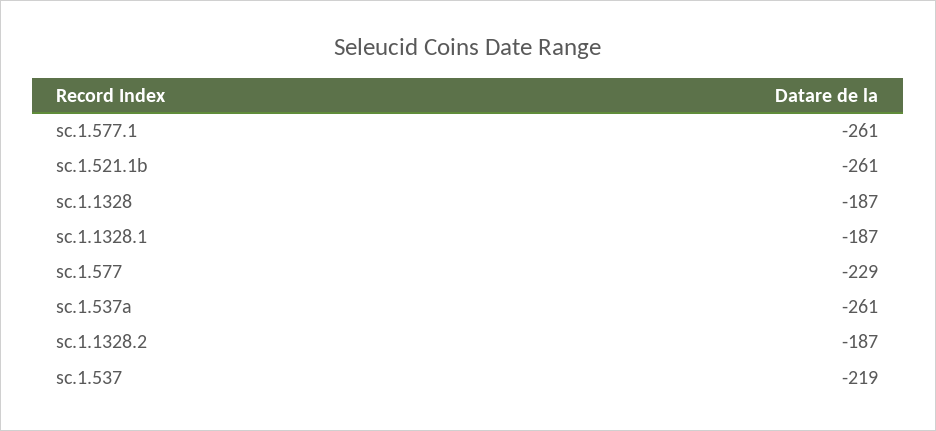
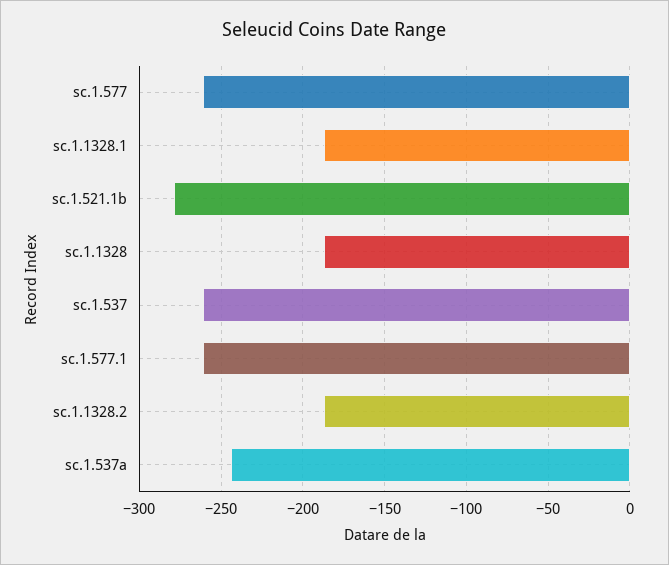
  {
    "sc.1.577.1": -261,
-   "sc.1.521.1b": -261,
+   "sc.1.521.1b": -280,
    "sc.1.1328": -187,
    "sc.1.1328.1": -187,
-   "sc.1.577": -229,
+   "sc.1.577": -260,
-   "sc.1.537a": -261,
+   "sc.1.537a": -245,
    "sc.1.1328.2": -187,
-   "sc.1.537": -219
+   "sc.1.537": -260
  }

